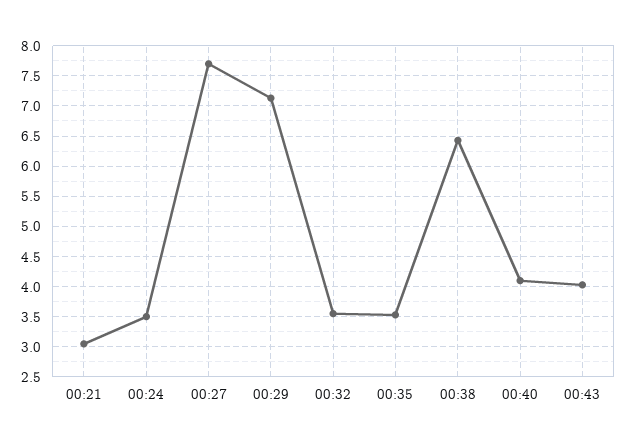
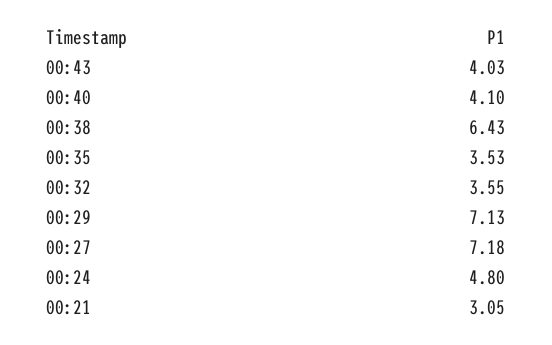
  {
    "00:21": 3.05,
-   "00:24": 3.5,
+   "00:24": 4.8,
-   "00:27": 7.7,
+   "00:27": 7.18,
    "00:29": 7.13,
    "00:32": 3.55,
    "00:35": 3.53,
    "00:38": 6.43,
    "00:40": 4.1,
    "00:43": 4.03
  }

